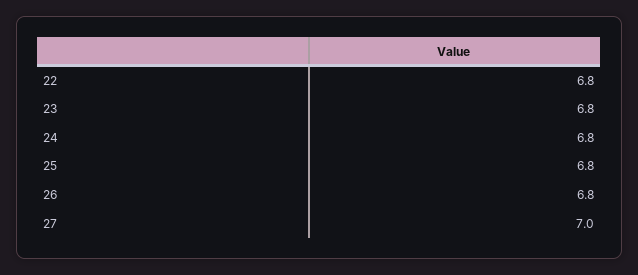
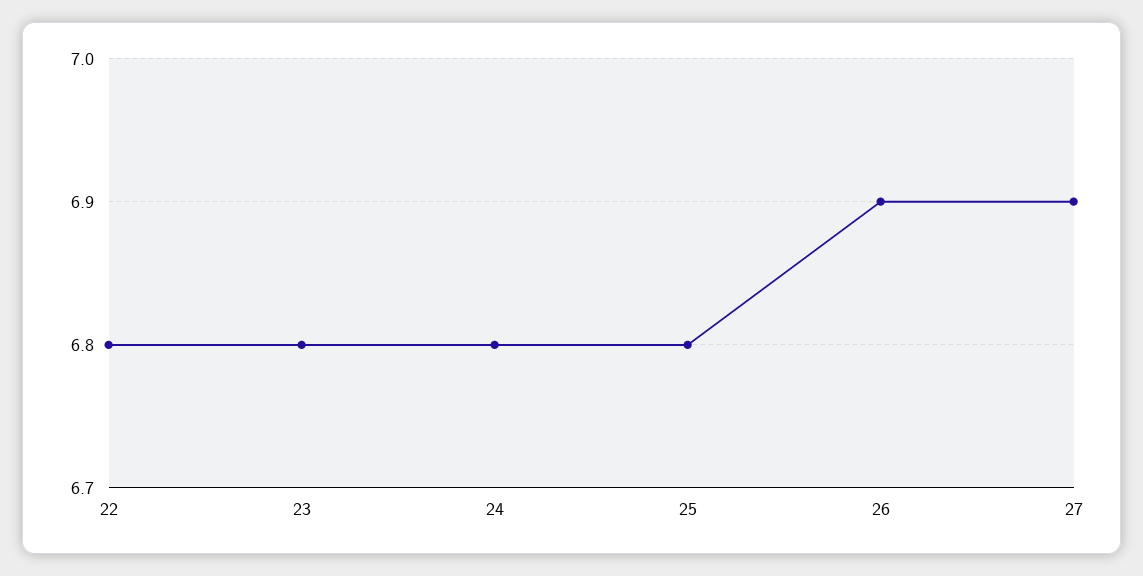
  {
    "22": 6.8,
    "23": 6.8,
    "24": 6.8,
    "25": 6.8,
-   "26": 6.8,
+   "26": 6.9,
-   "27": 7
+   "27": 6.9
  }

